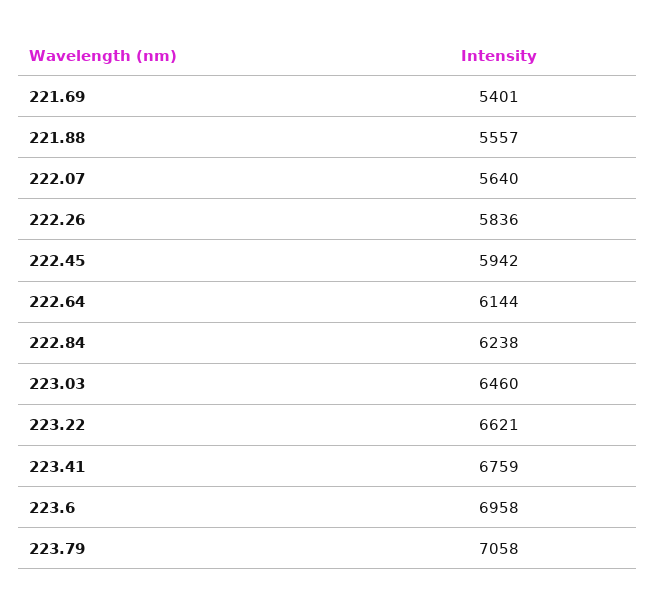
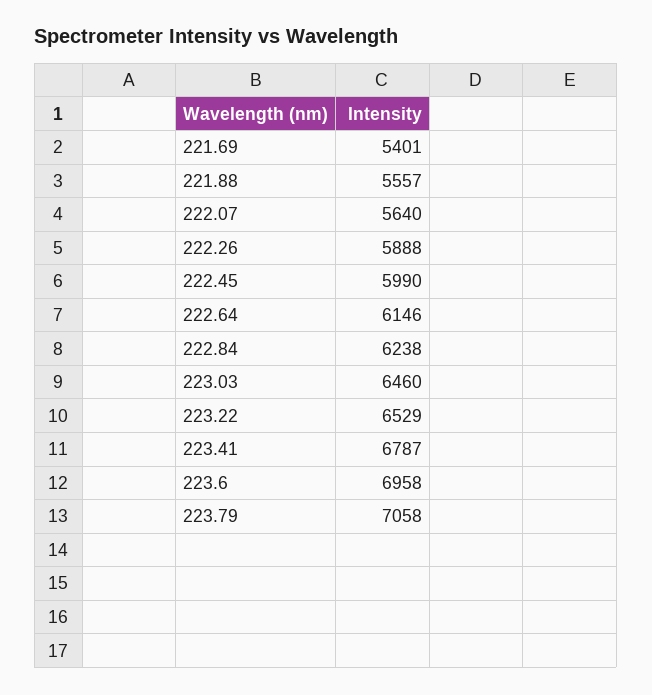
  {
    "221.69": 5401,
    "221.88": 5557,
    "222.07": 5640,
-   "222.26": 5836,
+   "222.26": 5888,
-   "222.45": 5942,
+   "222.45": 5990,
-   "222.64": 6144,
+   "222.64": 6146,
    "222.84": 6238,
    "223.03": 6460,
-   "223.22": 6621,
+   "223.22": 6529,
-   "223.41": 6759,
+   "223.41": 6787,
    "223.6": 6958,
    "223.79": 7058
  }

